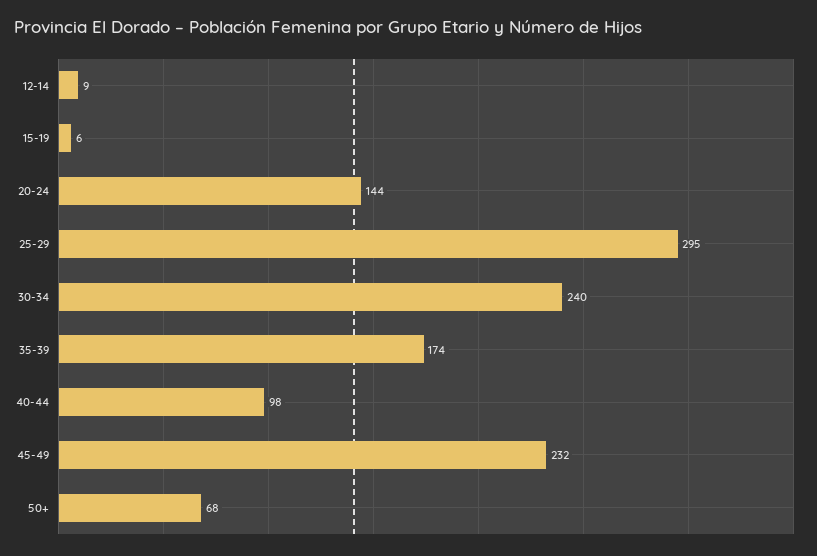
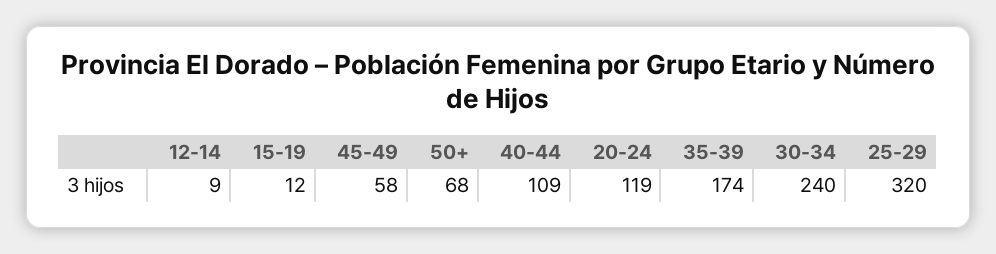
  {
    "12-14": 9,
-   "15-19": 6,
+   "15-19": 12,
-   "20-24": 144,
+   "20-24": 119,
-   "25-29": 295,
+   "25-29": 320,
    "30-34": 240,
    "35-39": 174,
-   "40-44": 98,
+   "40-44": 109,
-   "45-49": 232,
+   "45-49": 58,
    "50+": 68
  }

